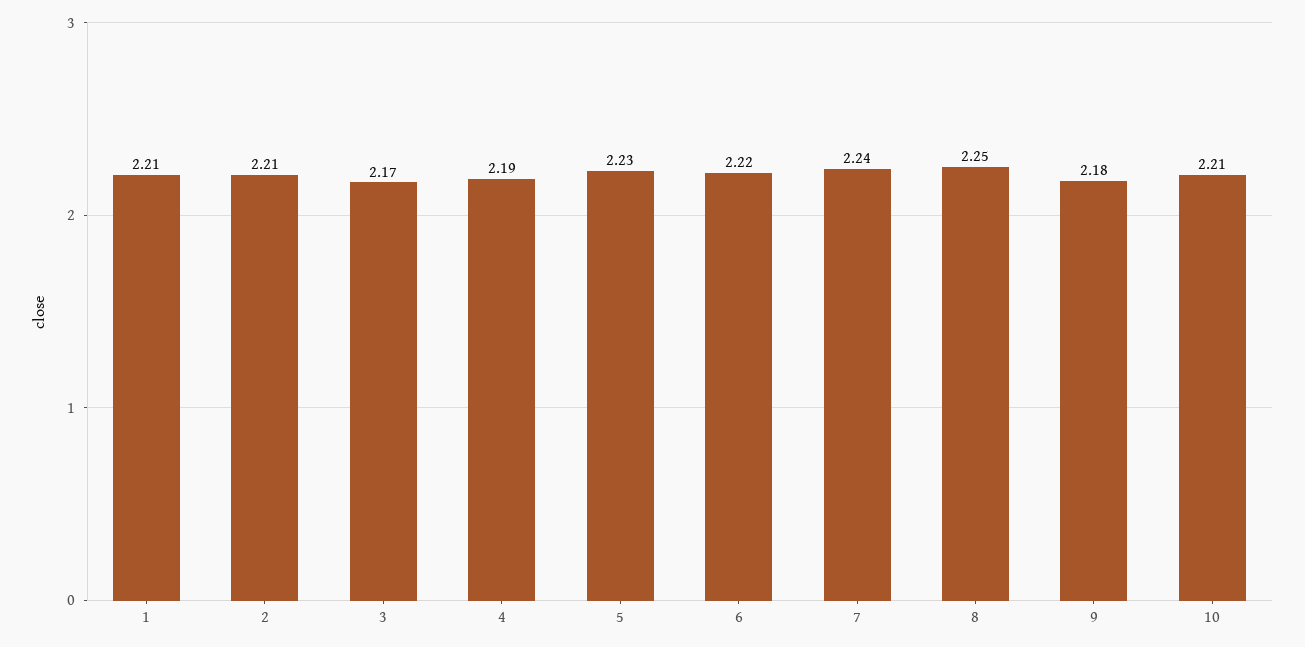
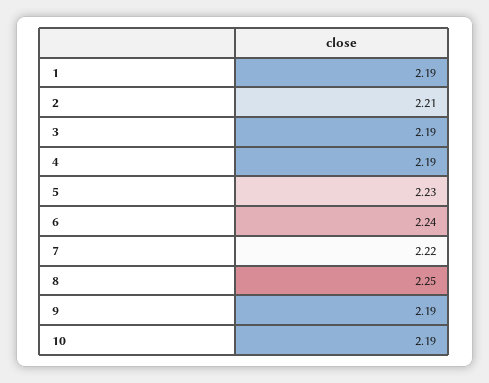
  {
-   "1": 2.21,
+   "1": 2.19,
    "2": 2.21,
-   "3": 2.17,
+   "3": 2.19,
    "4": 2.19,
    "5": 2.23,
-   "6": 2.22,
+   "6": 2.24,
-   "7": 2.24,
+   "7": 2.22,
    "8": 2.25,
-   "9": 2.18,
+   "9": 2.19,
-   "10": 2.21
+   "10": 2.19
  }

